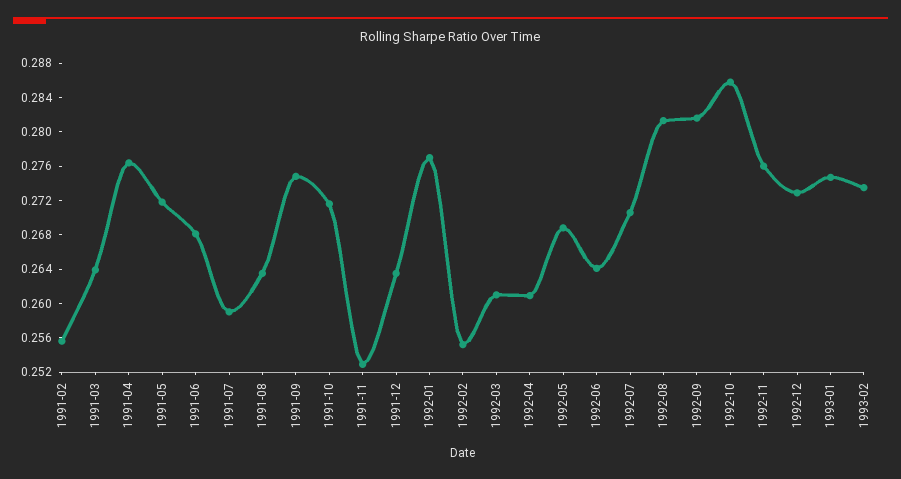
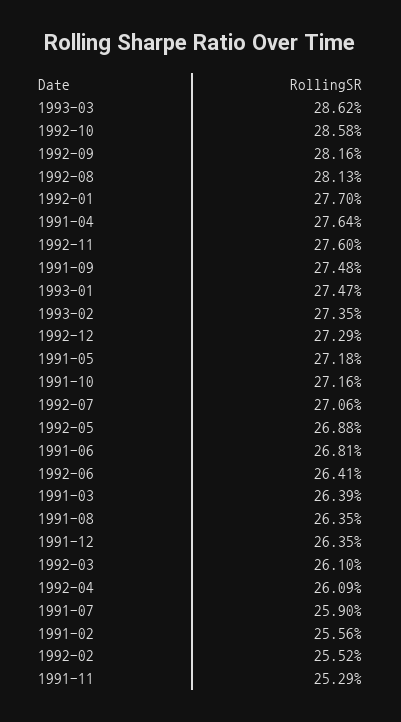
  {
    "1991-02": 0.2556,
    "1991-03": 0.2639,
    "1991-04": 0.2764,
    "1991-05": 0.2718,
    "1991-06": 0.2681,
    "1991-07": 0.259,
    "1991-08": 0.2635,
    "1991-09": 0.2748,
    "1991-10": 0.2716,
    "1991-11": 0.2529,
    "1991-12": 0.2635,
    "1992-01": 0.277,
    "1992-02": 0.2552,
    "1992-03": 0.261,
    "1992-04": 0.2609,
    "1992-05": 0.2688,
    "1992-06": 0.2641,
    "1992-07": 0.2706,
    "1992-08": 0.2813,
    "1992-09": 0.2816,
    "1992-10": 0.2858,
    "1992-11": 0.276,
    "1992-12": 0.2729,
    "1993-01": 0.2747,
-   "1993-02": 0.2735
+   "1993-02": 0.2735,
+   "1993-03": 0.2862
  }

